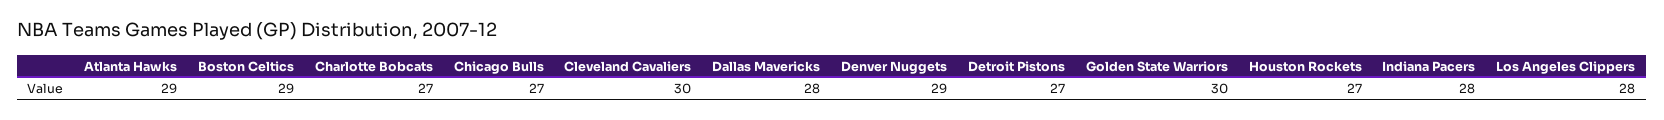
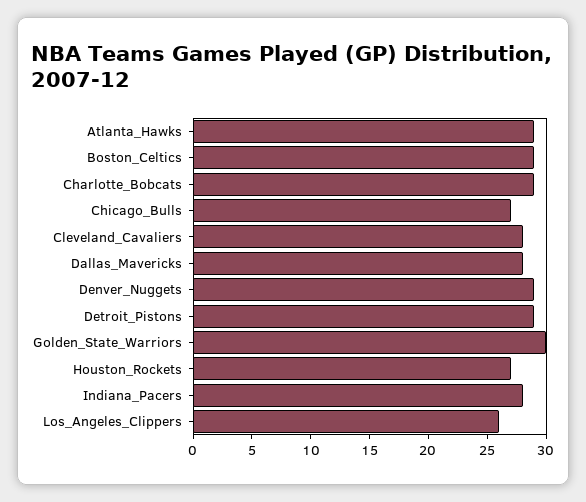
  {
    "Atlanta Hawks": 29,
    "Boston Celtics": 29,
-   "Charlotte Bobcats": 27,
+   "Charlotte Bobcats": 29,
    "Chicago Bulls": 27,
-   "Cleveland Cavaliers": 30,
+   "Cleveland Cavaliers": 28,
    "Dallas Mavericks": 28,
    "Denver Nuggets": 29,
-   "Detroit Pistons": 27,
+   "Detroit Pistons": 29,
    "Golden State Warriors": 30,
    "Houston Rockets": 27,
    "Indiana Pacers": 28,
-   "Los Angeles Clippers": 28
+   "Los Angeles Clippers": 26
  }

